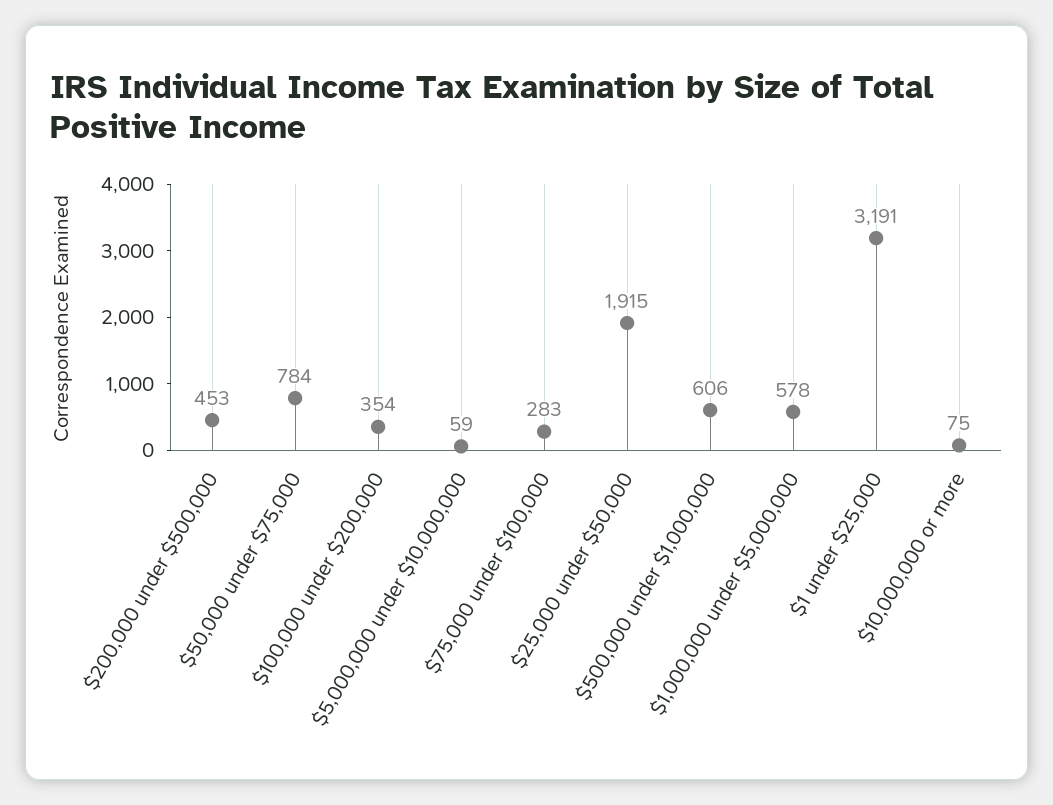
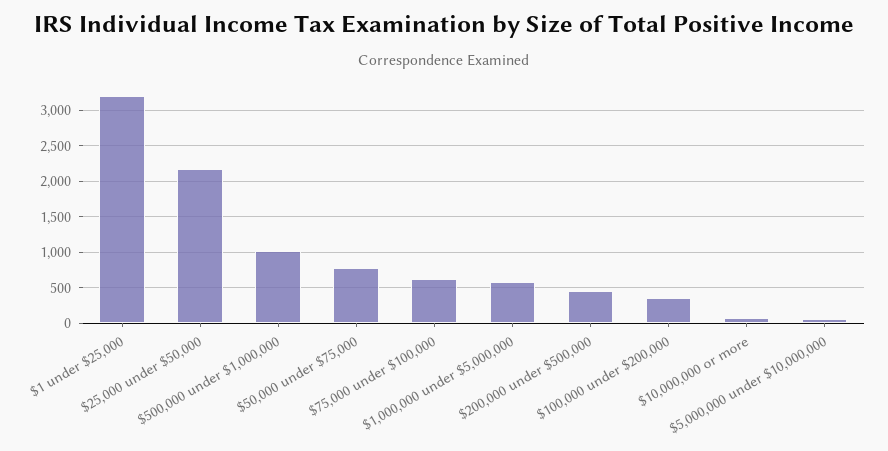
  {
    "$200,000 under $500,000": 453,
    "$50,000 under $75,000": 784,
    "$100,000 under $200,000": 354,
    "$5,000,000 under $10,000,000": 59,
-   "$75,000 under $100,000": 283,
+   "$75,000 under $100,000": 600,
-   "$25,000 under $50,000": 1915,
+   "$25,000 under $50,000": 2200,
-   "$500,000 under $1,000,000": 606,
+   "$500,000 under $1,000,000": 1000,
    "$1,000,000 under $5,000,000": 578,
    "$1 under $25,000": 3191,
    "$10,000,000 or more": 75
  }

